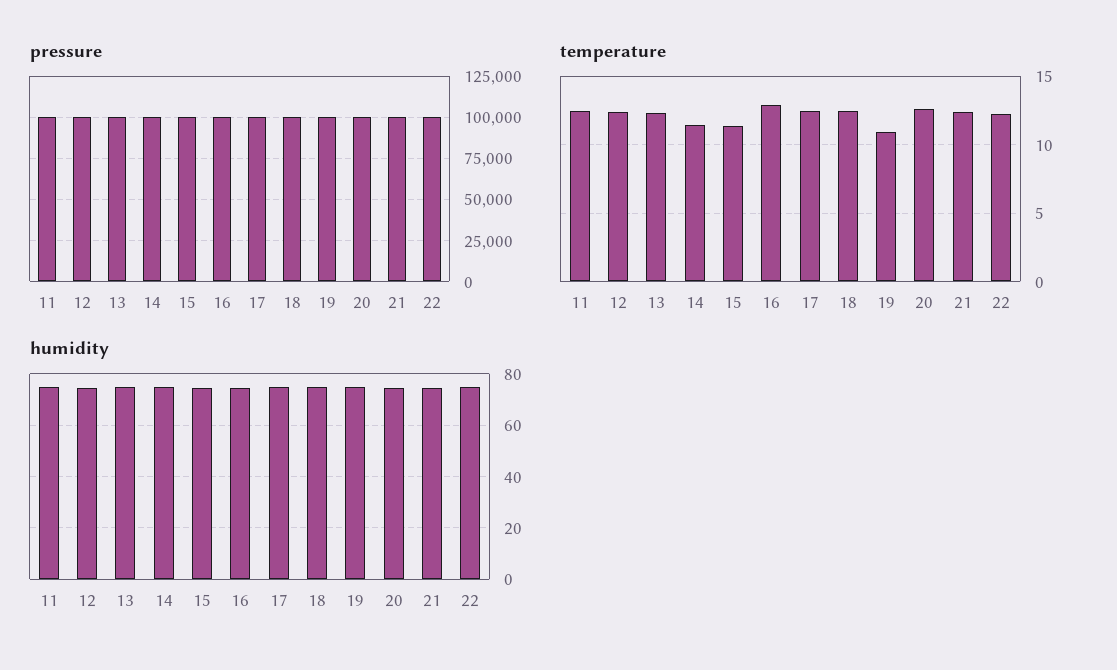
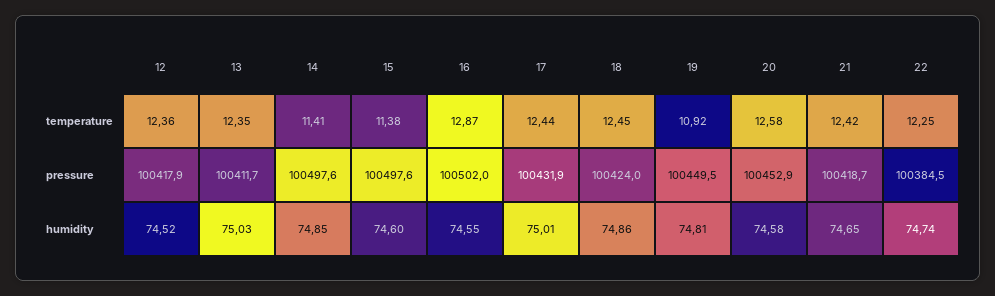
  {
    "pressure": {
-     "11": 100000,
      "12": 100417.9,
      "13": 100411.7,
      "14": 100497.6,
      "15": 100497.6,
      "16": 100502,
      "17": 100431.9,
      "18": 100424,
      "19": 100449.5,
      "20": 100452.9,
      "21": 100418.7,
      "22": 100384.5
    },
    "temperature": {
-     "11": 12.5,
      "12": 12.36,
      "13": 12.35,
      "14": 11.41,
      "15": 11.38,
      "16": 12.87,
      "17": 12.44,
      "18": 12.45,
      "19": 10.92,
      "20": 12.58,
      "21": 12.42,
      "22": 12.25
    },
    "humidity": {
-     "11": 75,
      "12": 74.52,
      "13": 75.03,
      "14": 74.85,
      "15": 74.6,
      "16": 74.55,
      "17": 75.01,
      "18": 74.86,
      "19": 74.81,
      "20": 74.58,
      "21": 74.65,
      "22": 74.74
    }
  }

